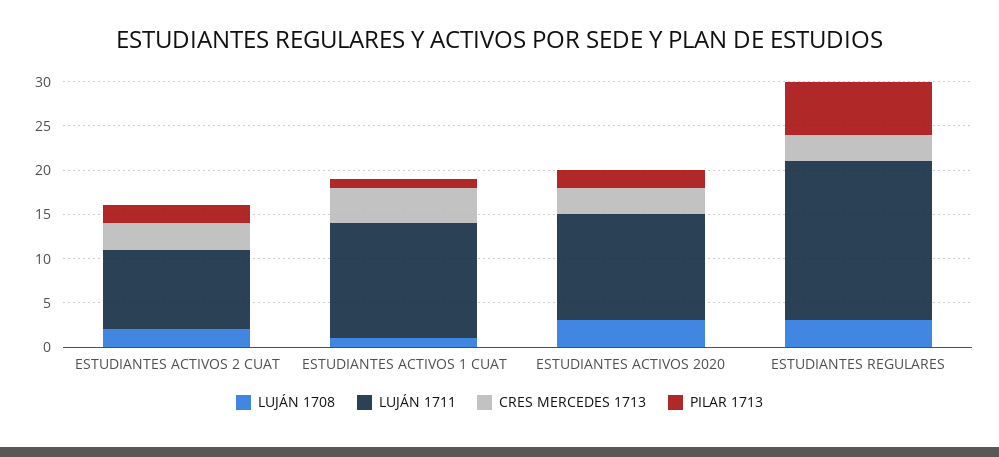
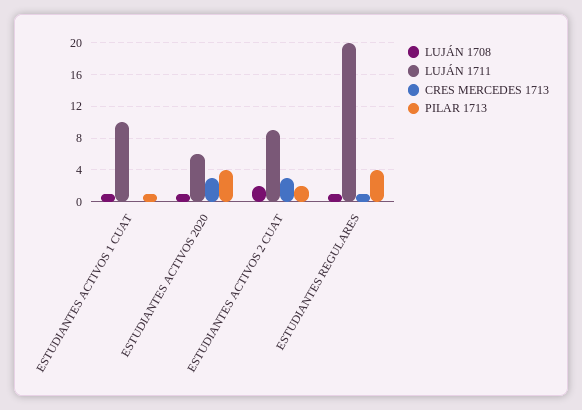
  {
    "LUJÁN 1708": {
      "ESTUDIANTES ACTIVOS 2 CUAT": 2,
      "ESTUDIANTES ACTIVOS 1 CUAT": 1,
-     "ESTUDIANTES ACTIVOS 2020": 3,
+     "ESTUDIANTES ACTIVOS 2020": 1,
-     "ESTUDIANTES REGULARES": 3
+     "ESTUDIANTES REGULARES": 1
    },
    "LUJÁN 1711": {
      "ESTUDIANTES ACTIVOS 2 CUAT": 9,
-     "ESTUDIANTES ACTIVOS 1 CUAT": 13,
+     "ESTUDIANTES ACTIVOS 1 CUAT": 10,
-     "ESTUDIANTES ACTIVOS 2020": 12,
+     "ESTUDIANTES ACTIVOS 2020": 6,
-     "ESTUDIANTES REGULARES": 18
+     "ESTUDIANTES REGULARES": 20
    },
    "CRES MERCEDES 1713": {
      "ESTUDIANTES ACTIVOS 2 CUAT": 3,
-     "ESTUDIANTES ACTIVOS 1 CUAT": 4,
+     "ESTUDIANTES ACTIVOS 1 CUAT": 0,
      "ESTUDIANTES ACTIVOS 2020": 3,
-     "ESTUDIANTES REGULARES": 3
+     "ESTUDIANTES REGULARES": 1
    },
    "PILAR 1713": {
      "ESTUDIANTES ACTIVOS 2 CUAT": 2,
      "ESTUDIANTES ACTIVOS 1 CUAT": 1,
-     "ESTUDIANTES ACTIVOS 2020": 2,
+     "ESTUDIANTES ACTIVOS 2020": 4,
-     "ESTUDIANTES REGULARES": 6
+     "ESTUDIANTES REGULARES": 4
    }
  }

